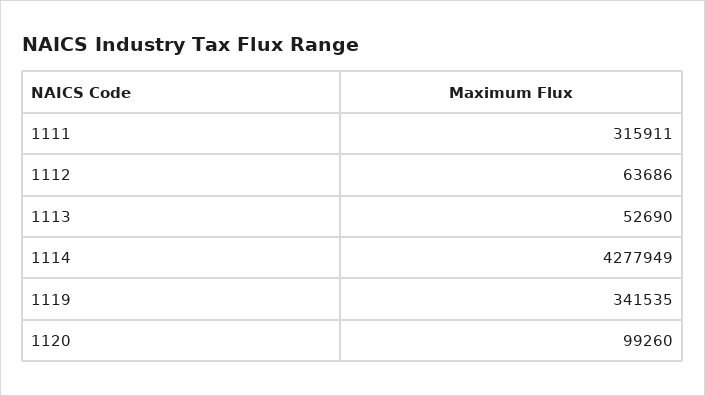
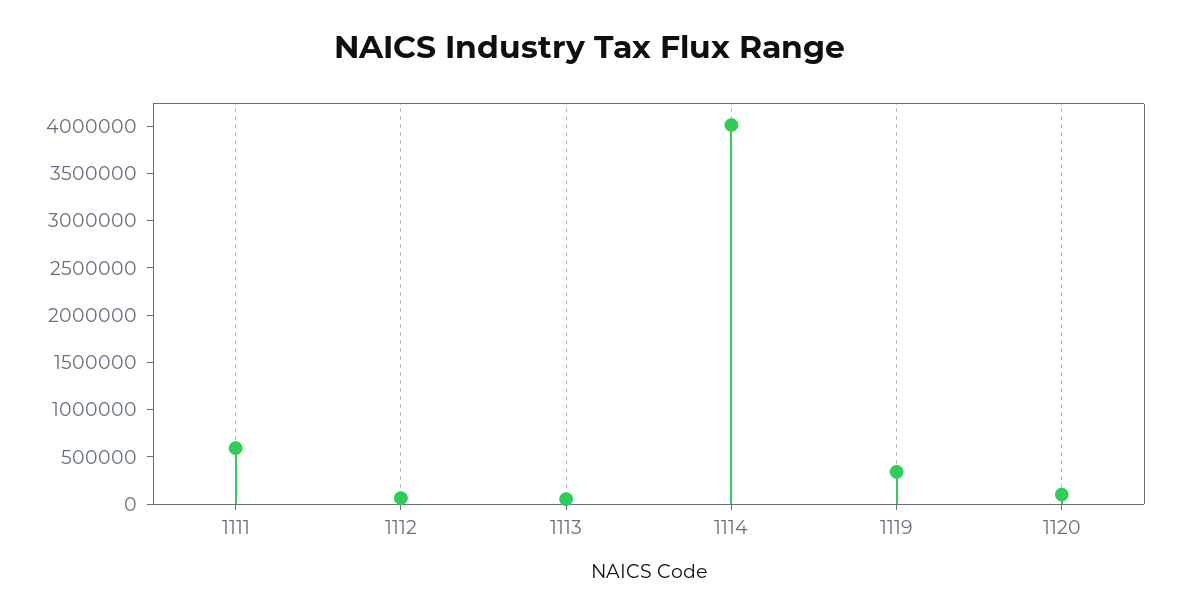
  {
-   "1111": 315911,
+   "1111": 600000,
    "1112": 63686,
    "1113": 52690,
-   "1114": 4277949,
+   "1114": 4000000,
    "1119": 341535,
    "1120": 99260
  }

